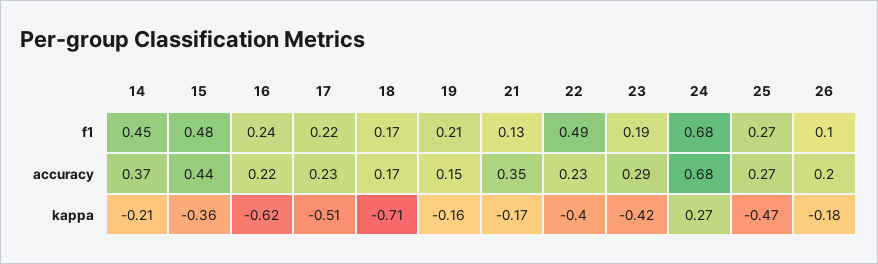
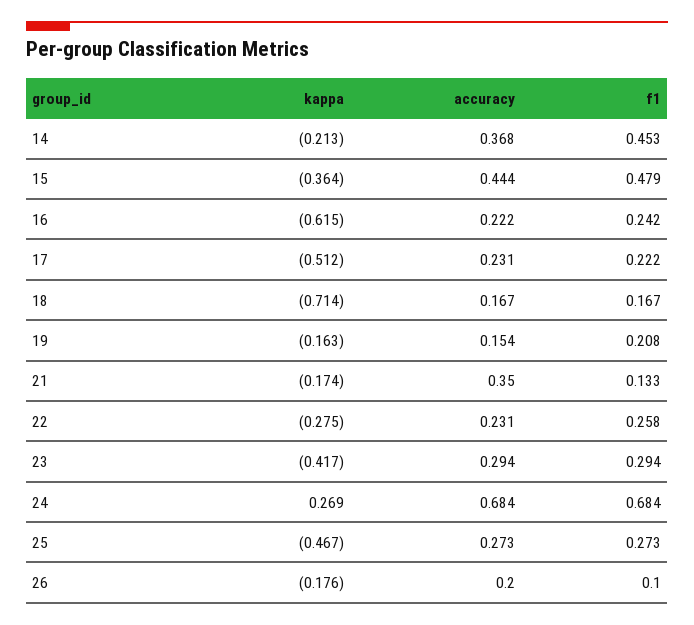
  {
    "14": {
      "f1": 0.453,
      "accuracy": 0.368,
      "kappa": -0.213
    },
    "15": {
      "f1": 0.479,
      "accuracy": 0.444,
      "kappa": -0.364
    },
    "16": {
      "f1": 0.242,
      "accuracy": 0.222,
      "kappa": -0.615
    },
    "17": {
      "f1": 0.222,
      "accuracy": 0.231,
      "kappa": -0.512
    },
    "18": {
      "f1": 0.167,
      "accuracy": 0.167,
      "kappa": -0.714
    },
    "19": {
      "f1": 0.208,
      "accuracy": 0.154,
      "kappa": -0.163
    },
    "21": {
      "f1": 0.133,
      "accuracy": 0.35,
      "kappa": -0.174
    },
    "22": {
-     "f1": 0.49,
+     "f1": 0.258,
      "accuracy": 0.231,
-     "kappa": -0.4
+     "kappa": -0.275
    },
    "23": {
-     "f1": 0.19,
+     "f1": 0.294,
      "accuracy": 0.294,
      "kappa": -0.417
    },
    "24": {
      "f1": 0.684,
      "accuracy": 0.684,
      "kappa": 0.269
    },
    "25": {
      "f1": 0.273,
      "accuracy": 0.273,
      "kappa": -0.467
    },
    "26": {
      "f1": 0.1,
      "accuracy": 0.2,
      "kappa": -0.176
    }
  }

